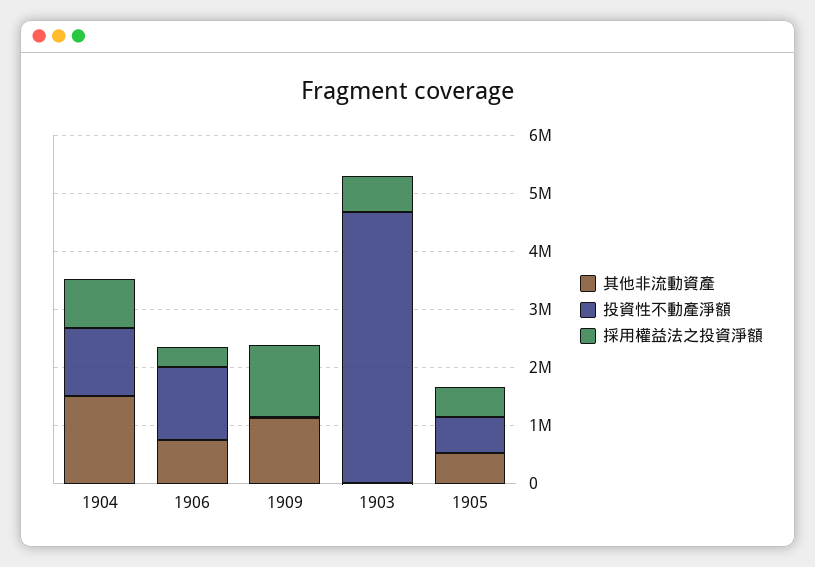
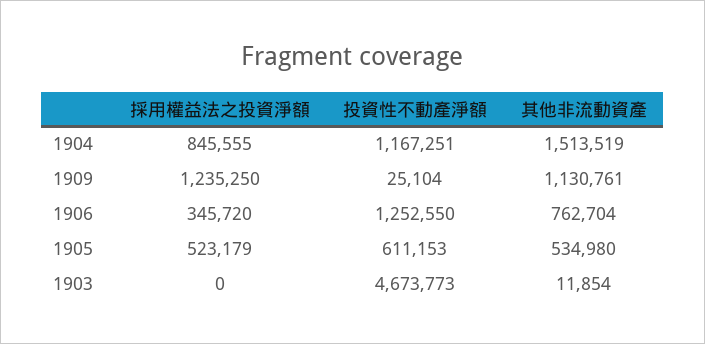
  {
    "其他非流動資產": {
      "1904": 1513519,
      "1906": 762704,
      "1909": 1130761,
      "1903": 11854,
      "1905": 534980
    },
    "投資性不動產淨額": {
      "1904": 1167251,
      "1906": 1252550,
      "1909": 25104,
      "1903": 4673773,
      "1905": 611153
    },
    "採用權益法之投資淨額": {
      "1904": 845555,
      "1906": 345720,
      "1909": 1235250,
-     "1903": 600000,
+     "1903": 0,
      "1905": 523179
    }
  }

